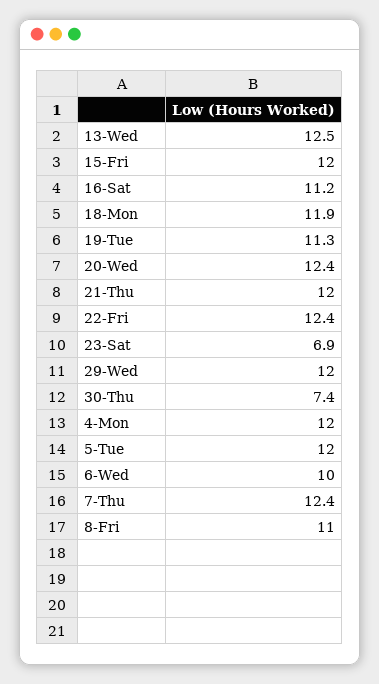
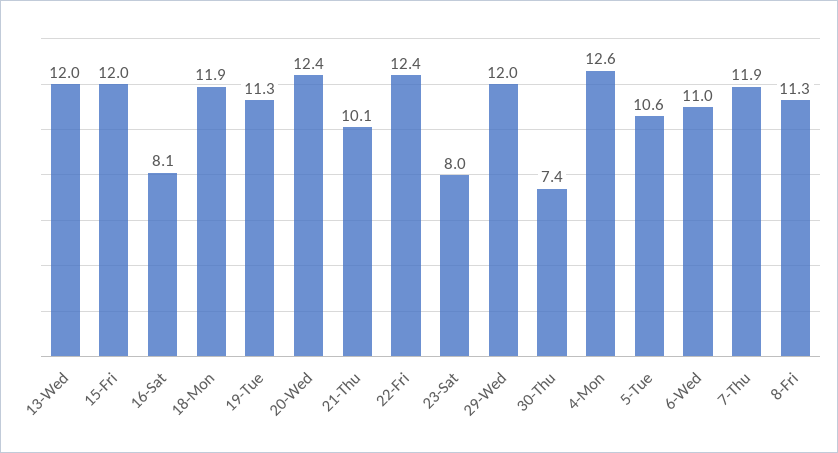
  {
-   "13-Wed": 12.5,
+   "13-Wed": 12,
    "15-Fri": 12,
-   "16-Sat": 11.2,
+   "16-Sat": 8.1,
    "18-Mon": 11.9,
    "19-Tue": 11.3,
    "20-Wed": 12.4,
-   "21-Thu": 12,
+   "21-Thu": 10.1,
    "22-Fri": 12.4,
-   "23-Sat": 6.9,
+   "23-Sat": 8,
    "29-Wed": 12,
    "30-Thu": 7.4,
-   "4-Mon": 12,
+   "4-Mon": 12.6,
-   "5-Tue": 12,
+   "5-Tue": 10.6,
-   "6-Wed": 10,
+   "6-Wed": 11,
-   "7-Thu": 12.4,
+   "7-Thu": 11.9,
-   "8-Fri": 11
+   "8-Fri": 11.3
  }

